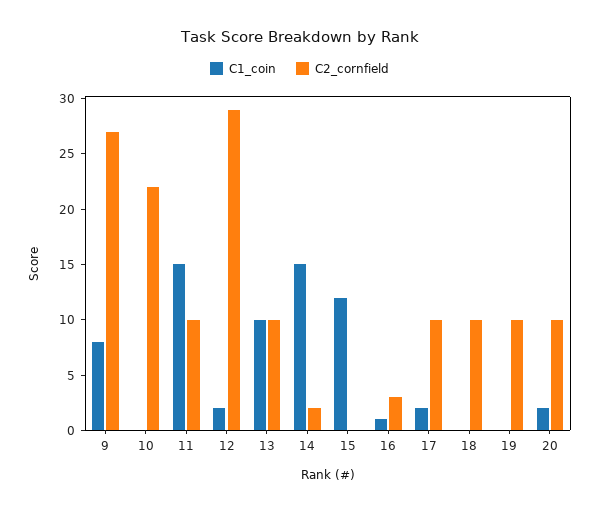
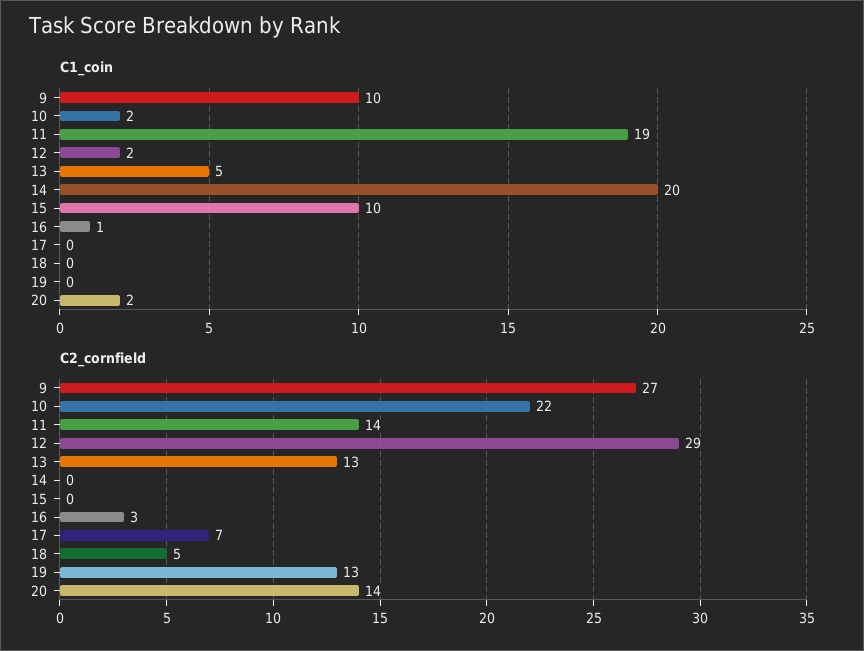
  {
    "C1_coin": {
-     "9": 8,
+     "9": 10,
-     "10": 0,
+     "10": 2,
-     "11": 15,
+     "11": 19,
      "12": 2,
-     "13": 10,
+     "13": 5,
-     "14": 15,
+     "14": 20,
-     "15": 12,
+     "15": 10,
      "16": 1,
-     "17": 2,
+     "17": 0,
      "18": 0,
      "19": 0,
      "20": 2
    },
    "C2_cornfield": {
      "9": 27,
      "10": 22,
-     "11": 10,
+     "11": 14,
      "12": 29,
-     "13": 10,
+     "13": 13,
-     "14": 2,
+     "14": 0,
      "15": 0,
      "16": 3,
-     "17": 10,
+     "17": 7,
-     "18": 10,
+     "18": 5,
-     "19": 10,
+     "19": 13,
-     "20": 10
+     "20": 14
    }
  }

